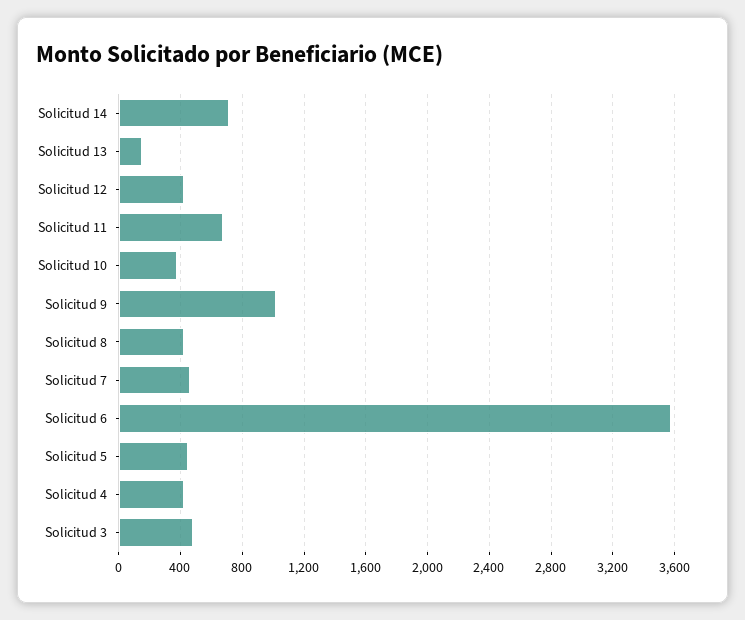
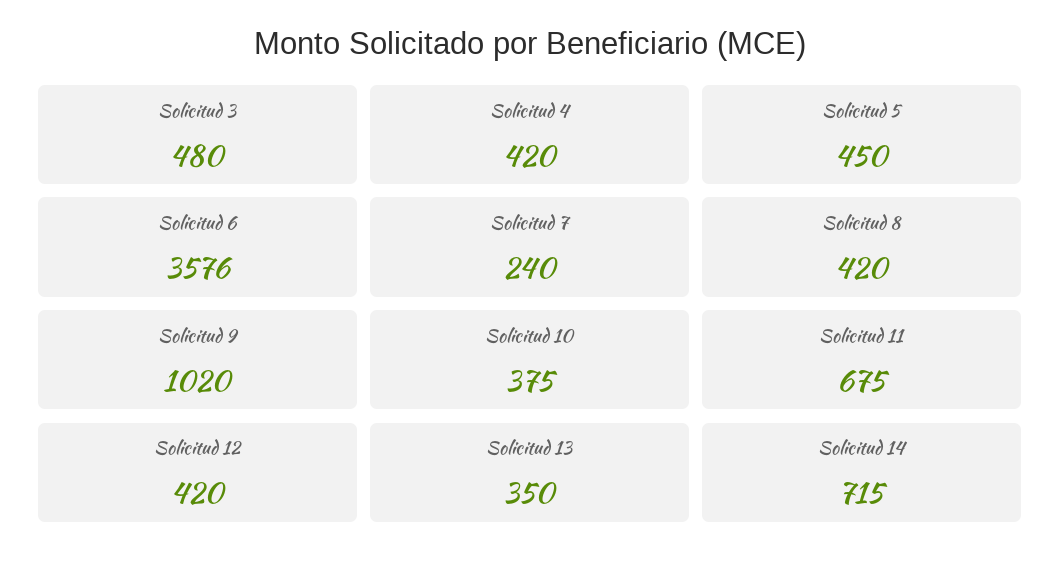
  {
    "Solicitud 14": 715,
-   "Solicitud 13": 150,
+   "Solicitud 13": 350,
    "Solicitud 12": 420,
    "Solicitud 11": 675,
    "Solicitud 10": 375,
    "Solicitud 9": 1020,
    "Solicitud 8": 420,
-   "Solicitud 7": 450,
+   "Solicitud 7": 240,
    "Solicitud 6": 3576,
    "Solicitud 5": 450,
    "Solicitud 4": 420,
    "Solicitud 3": 480
  }

